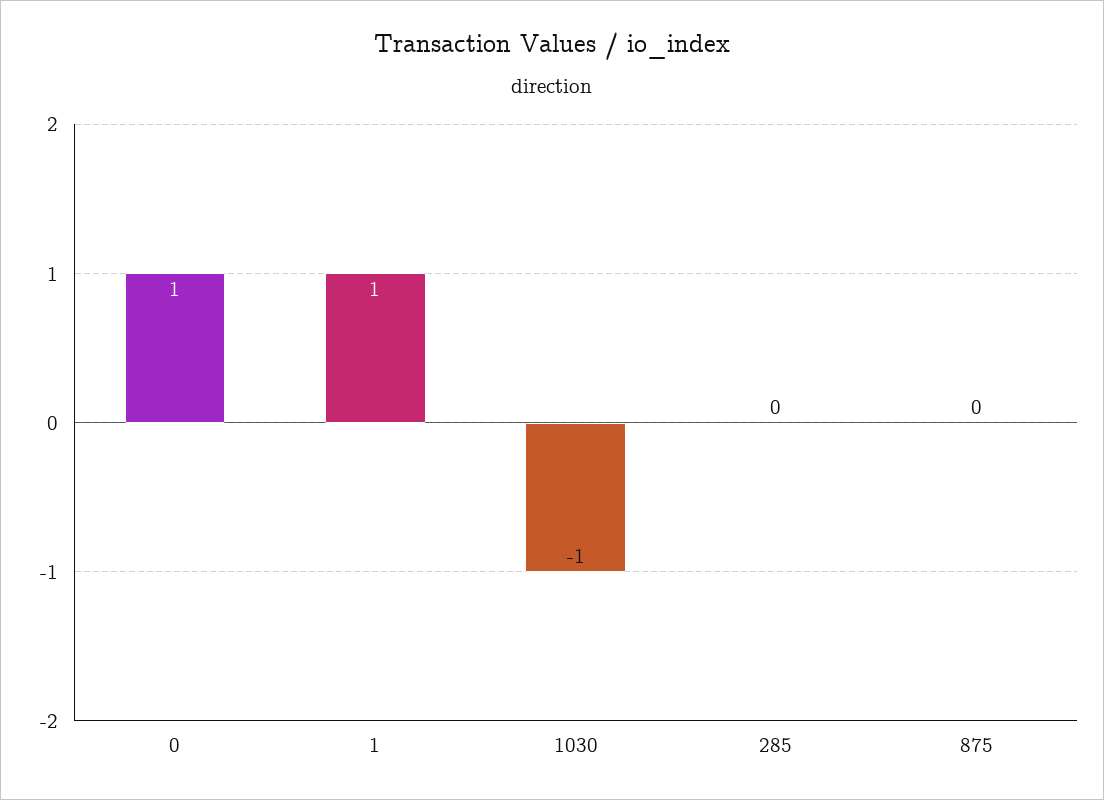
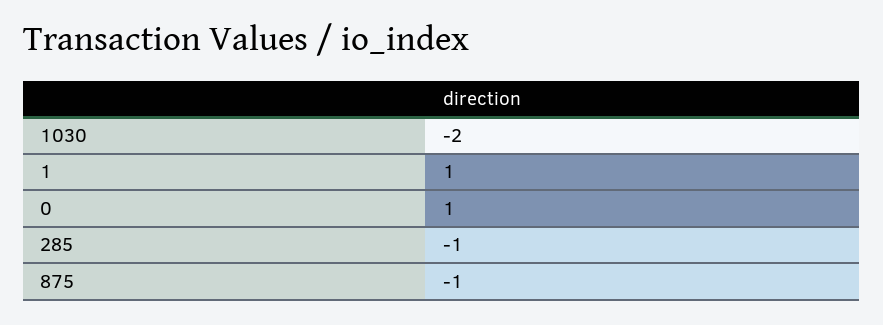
  {
    "0": 1,
    "1": 1,
-   "1030": -1,
+   "1030": -2,
-   "285": 0,
+   "285": -1,
-   "875": 0
+   "875": -1
  }

